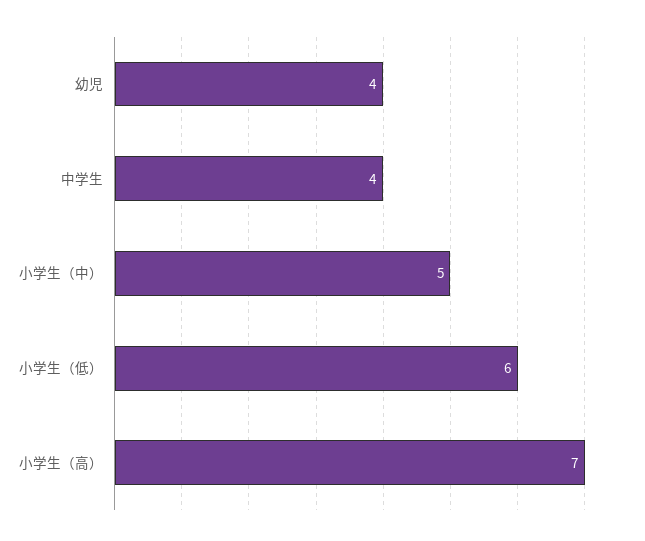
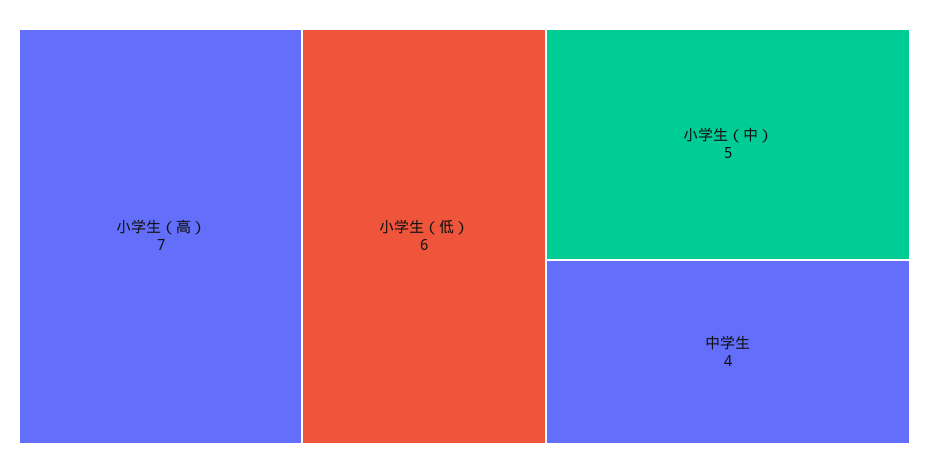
  {
-   "幼児": 4,
    "中学生": 4,
    "小学生（中）": 5,
    "小学生（低）": 6,
    "小学生（高）": 7
  }

